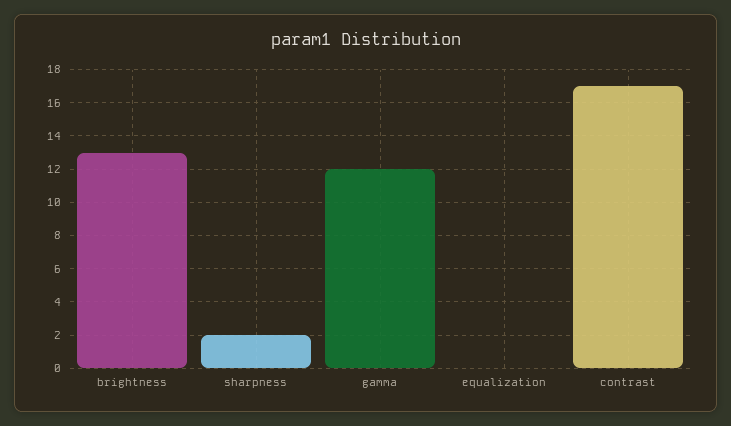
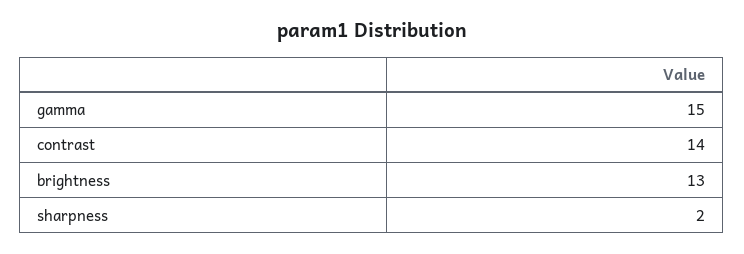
  {
    "brightness": 13,
    "sharpness": 2,
-   "gamma": 12,
+   "gamma": 15,
-   "equalization": 0,
-   "contrast": 17
+   "contrast": 14
  }

